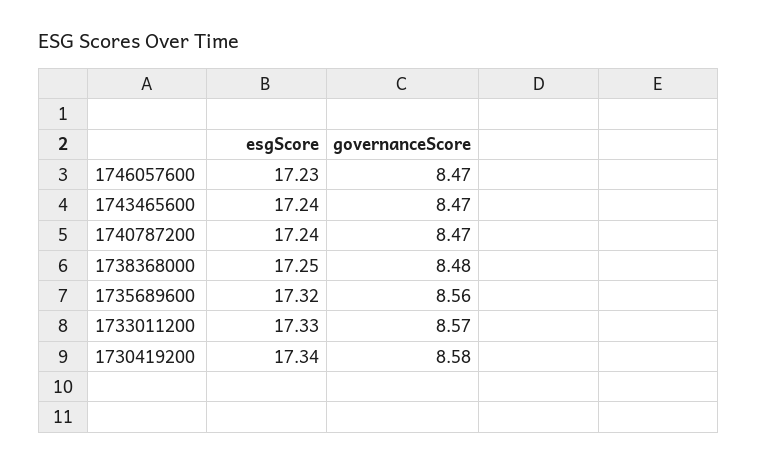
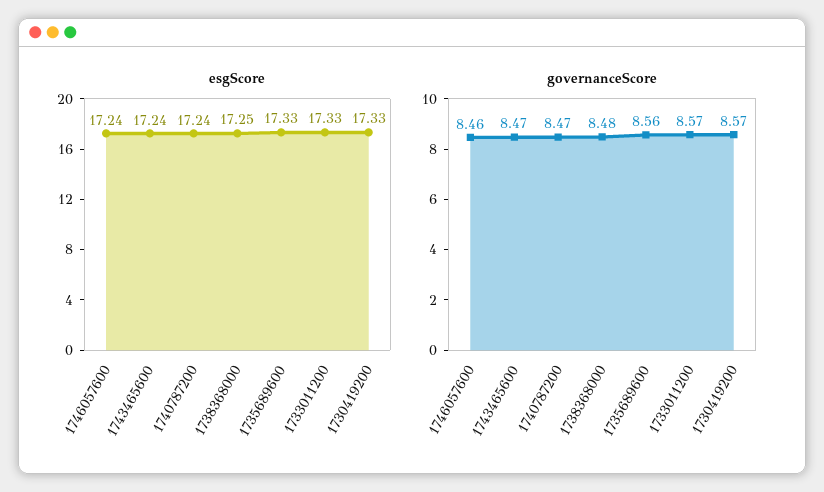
  {
    "esgScore": {
-     "1746057600": 17.23,
+     "1746057600": 17.24,
      "1743465600": 17.24,
      "1740787200": 17.24,
      "1738368000": 17.25,
-     "1735689600": 17.32,
+     "1735689600": 17.33,
      "1733011200": 17.33,
-     "1730419200": 17.34
+     "1730419200": 17.33
    },
    "governanceScore": {
-     "1746057600": 8.47,
+     "1746057600": 8.46,
      "1743465600": 8.47,
      "1740787200": 8.47,
      "1738368000": 8.48,
      "1735689600": 8.56,
      "1733011200": 8.57,
-     "1730419200": 8.58
+     "1730419200": 8.57
    }
  }

